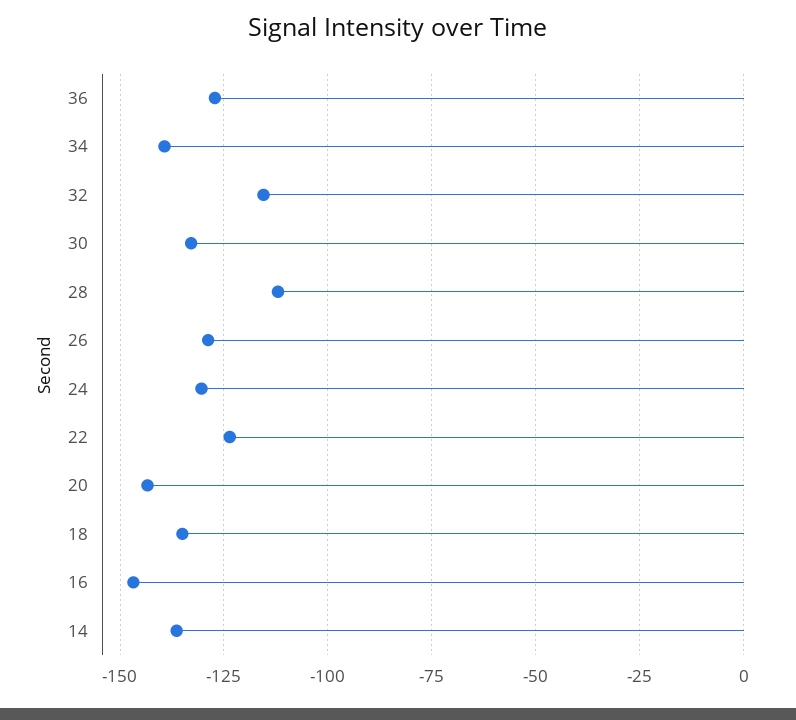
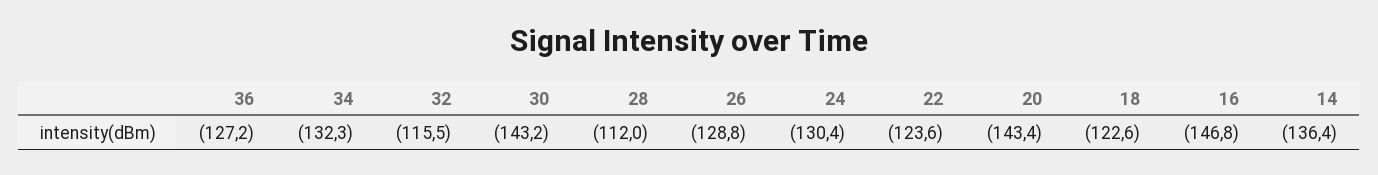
  {
    "36": -127.2,
-   "34": -140,
+   "34": -132.3,
    "32": -115.5,
-   "30": -132.5,
+   "30": -143.2,
    "28": -112,
    "26": -128.8,
    "24": -130.4,
    "22": -123.6,
    "20": -143.4,
-   "18": -135,
+   "18": -122.6,
    "16": -146.8,
    "14": -136.4
  }

